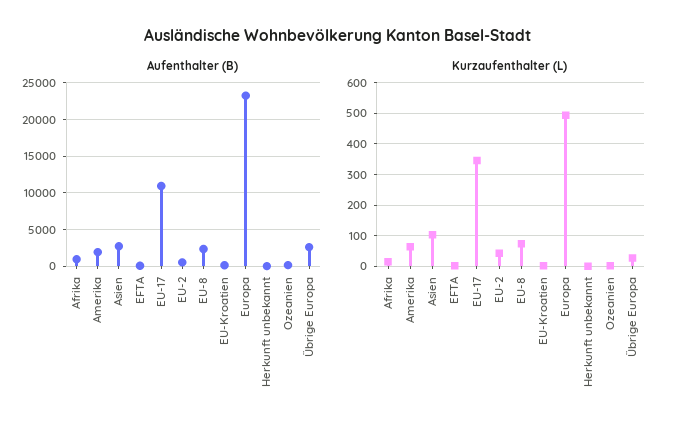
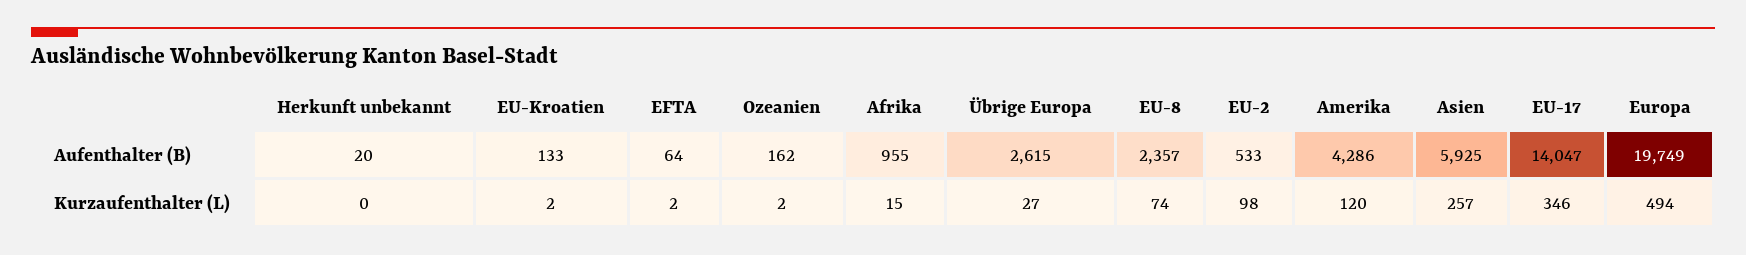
  {
    "Aufenthalter (B)": {
      "Afrika": 955,
-     "Amerika": 2000,
+     "Amerika": 4286,
-     "Asien": 3000,
+     "Asien": 5925,
      "EFTA": 64,
-     "EU-17": 11000,
+     "EU-17": 14047,
      "EU-2": 533,
      "EU-8": 2357,
      "EU-Kroatien": 133,
-     "Europa": 23000,
+     "Europa": 19749,
      "Herkunft unbekannt": 20,
      "Ozeanien": 162,
      "Übrige Europa": 2615
    },
    "Kurzaufenthalter (L)": {
      "Afrika": 15,
-     "Amerika": 60,
+     "Amerika": 120,
-     "Asien": 100,
+     "Asien": 257,
      "EFTA": 2,
      "EU-17": 346,
-     "EU-2": 40,
+     "EU-2": 98,
      "EU-8": 74,
      "EU-Kroatien": 2,
      "Europa": 494,
      "Herkunft unbekannt": 0,
      "Ozeanien": 2,
      "Übrige Europa": 27
    }
  }

